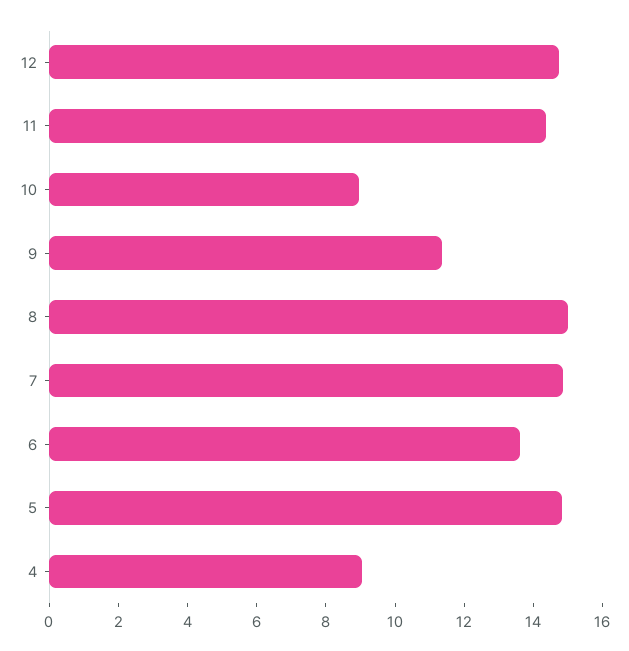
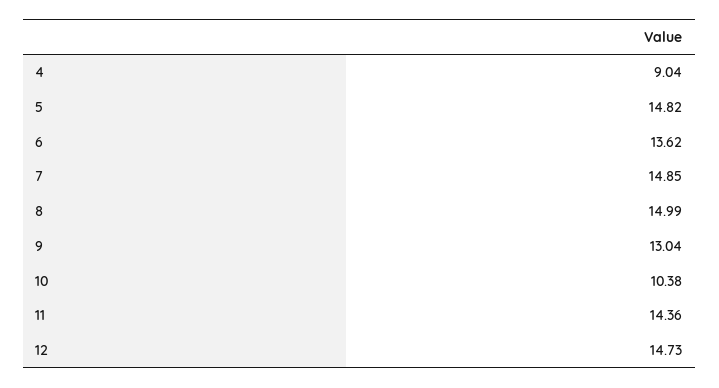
  {
    "12": 14.73,
    "11": 14.36,
-   "10": 9,
+   "10": 10.38,
-   "9": 11.5,
+   "9": 13.04,
    "8": 14.99,
    "7": 14.85,
    "6": 13.62,
    "5": 14.82,
    "4": 9.04
  }

